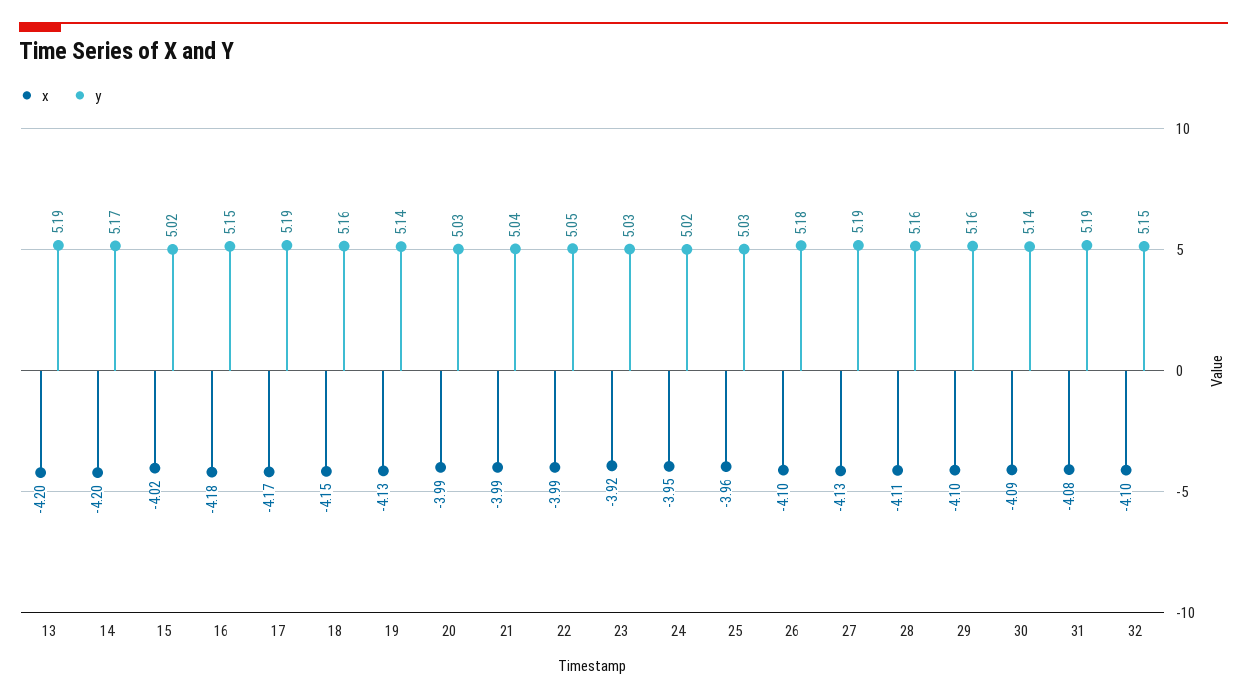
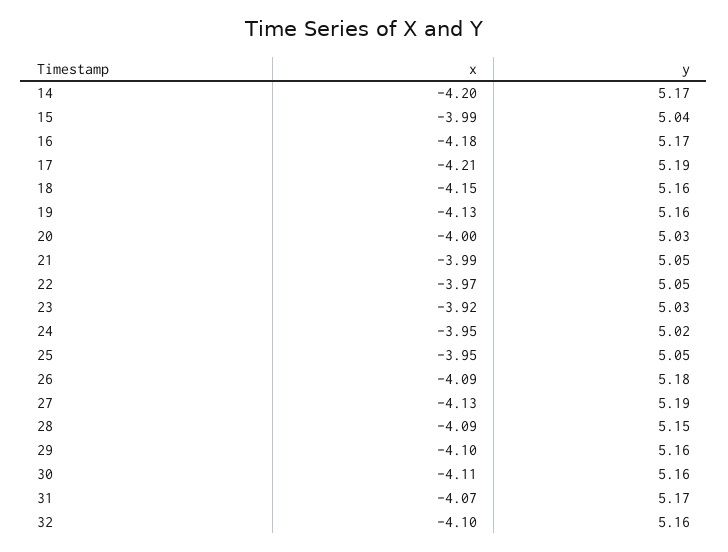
  {
    "x": {
-     "13": -4.2,
      "14": -4.2,
-     "15": -4.02,
+     "15": -3.99,
      "16": -4.18,
-     "17": -4.17,
+     "17": -4.21,
      "18": -4.15,
      "19": -4.13,
-     "20": -3.99,
+     "20": -4,
      "21": -3.99,
-     "22": -3.99,
+     "22": -3.97,
      "23": -3.92,
      "24": -3.95,
-     "25": -3.96,
+     "25": -3.95,
-     "26": -4.1,
+     "26": -4.09,
      "27": -4.13,
-     "28": -4.11,
+     "28": -4.09,
      "29": -4.1,
-     "30": -4.09,
+     "30": -4.11,
-     "31": -4.08,
+     "31": -4.07,
      "32": -4.1
    },
    "y": {
-     "13": 5.19,
      "14": 5.17,
-     "15": 5.02,
+     "15": 5.04,
-     "16": 5.15,
+     "16": 5.17,
      "17": 5.19,
      "18": 5.16,
-     "19": 5.14,
+     "19": 5.16,
      "20": 5.03,
-     "21": 5.04,
+     "21": 5.05,
      "22": 5.05,
      "23": 5.03,
      "24": 5.02,
-     "25": 5.03,
+     "25": 5.05,
      "26": 5.18,
      "27": 5.19,
-     "28": 5.16,
+     "28": 5.15,
      "29": 5.16,
-     "30": 5.14,
+     "30": 5.16,
-     "31": 5.19,
+     "31": 5.17,
-     "32": 5.15
+     "32": 5.16
    }
  }

